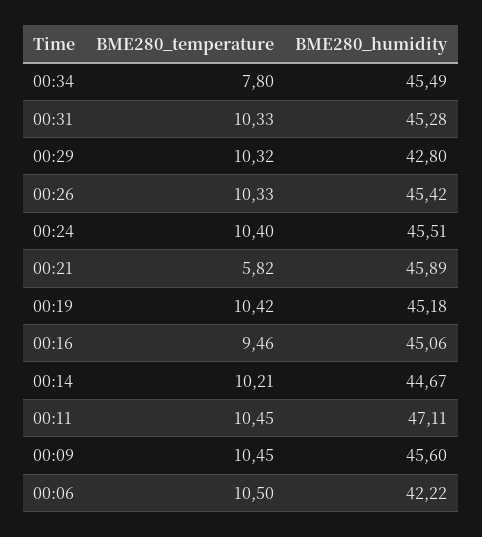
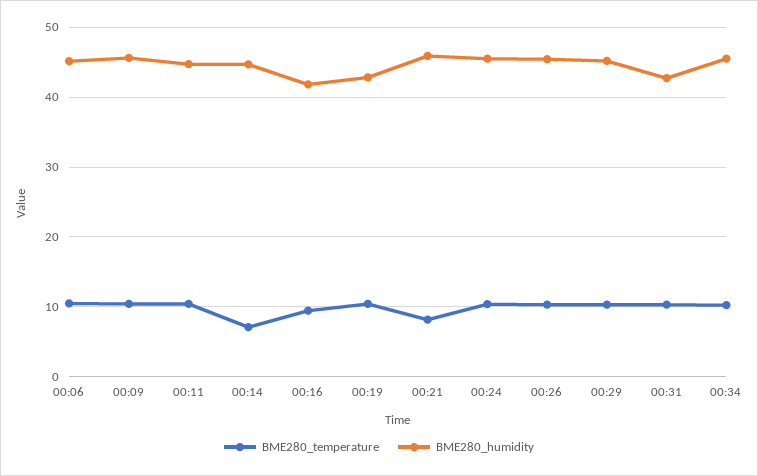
  {
    "BME280_temperature": {
-     "00:34": 7.8,
+     "00:34": 10,
      "00:31": 10.33,
      "00:29": 10.32,
      "00:26": 10.33,
      "00:24": 10.4,
-     "00:21": 5.82,
+     "00:21": 8,
      "00:19": 10.42,
      "00:16": 9.46,
-     "00:14": 10.21,
+     "00:14": 7,
      "00:11": 10.45,
      "00:09": 10.45,
      "00:06": 10.5
    },
    "BME280_humidity": {
      "00:34": 45.49,
-     "00:31": 45.28,
+     "00:31": 43,
-     "00:29": 42.8,
+     "00:29": 45,
      "00:26": 45.42,
      "00:24": 45.51,
      "00:21": 45.89,
-     "00:19": 45.18,
+     "00:19": 43,
-     "00:16": 45.06,
+     "00:16": 42,
      "00:14": 44.67,
-     "00:11": 47.11,
+     "00:11": 45,
      "00:09": 45.6,
-     "00:06": 42.22
+     "00:06": 45
    }
  }

